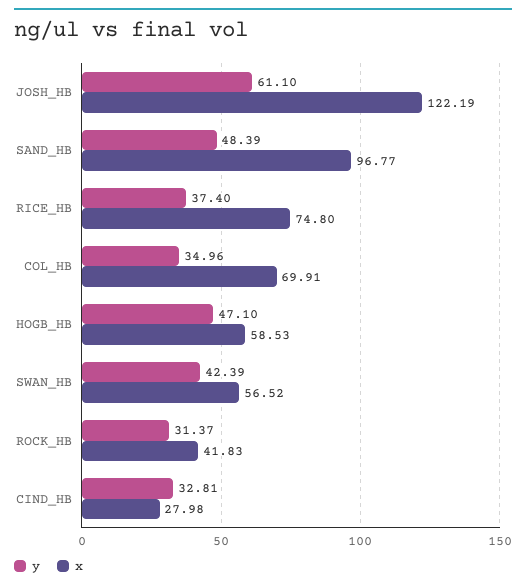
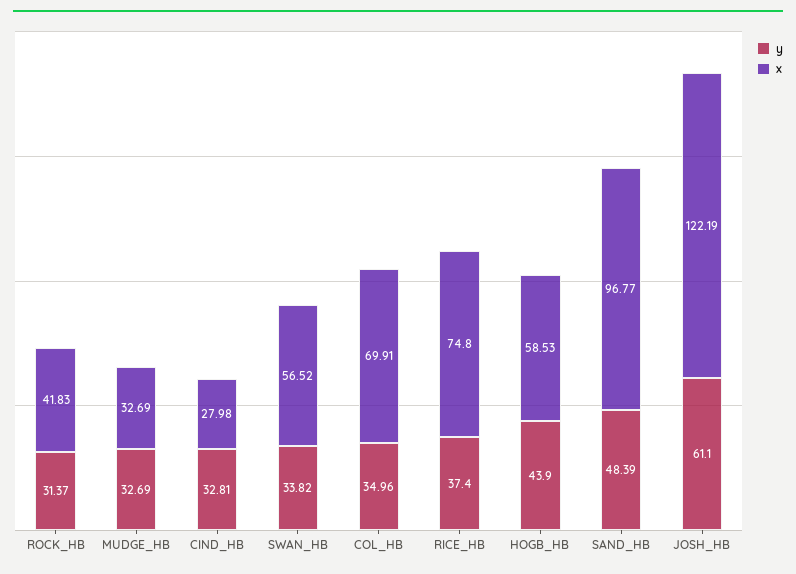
  {
    "y": {
      "JOSH_HB": 61.1,
      "SAND_HB": 48.39,
      "RICE_HB": 37.4,
      "COL_HB": 34.96,
-     "HOGB_HB": 47.1,
+     "HOGB_HB": 43.9,
-     "SWAN_HB": 42.39,
+     "SWAN_HB": 33.82,
      "ROCK_HB": 31.37,
-     "CIND_HB": 32.81
+     "CIND_HB": 32.81,
+     "MUDGE_HB": 32.69
    },
    "x": {
      "JOSH_HB": 122.19,
      "SAND_HB": 96.77,
      "RICE_HB": 74.8,
      "COL_HB": 69.91,
      "HOGB_HB": 58.53,
      "SWAN_HB": 56.52,
      "ROCK_HB": 41.83,
-     "CIND_HB": 27.98
+     "CIND_HB": 27.98,
+     "MUDGE_HB": 32.69
    }
  }

